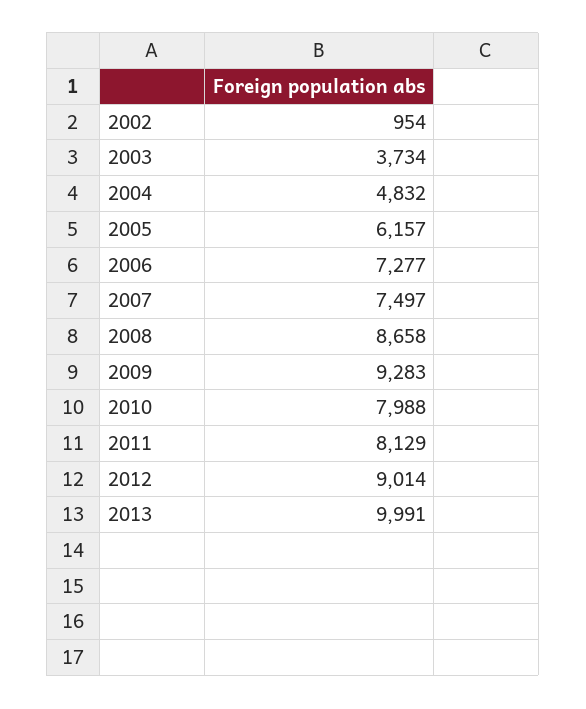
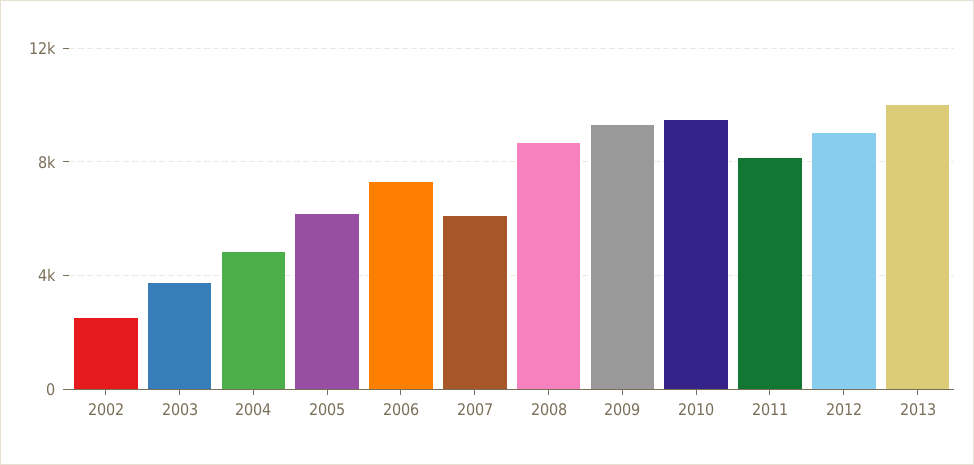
  {
-   "2002": 954,
+   "2002": 2500,
    "2003": 3734,
    "2004": 4832,
    "2005": 6157,
    "2006": 7277,
-   "2007": 7497,
+   "2007": 6000,
    "2008": 8658,
    "2009": 9283,
-   "2010": 7988,
+   "2010": 9500,
    "2011": 8129,
    "2012": 9014,
    "2013": 9991
  }

